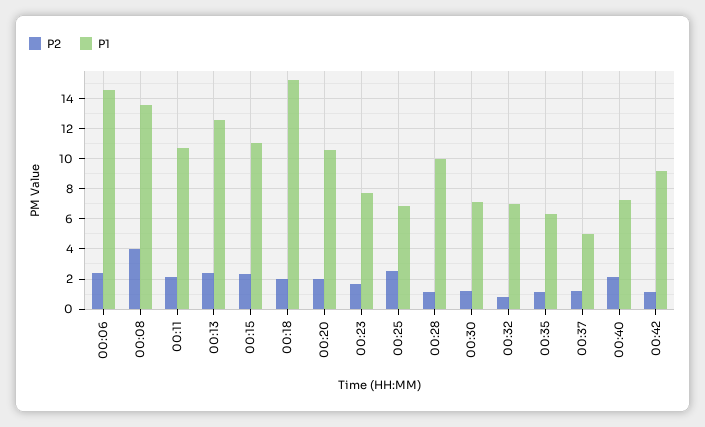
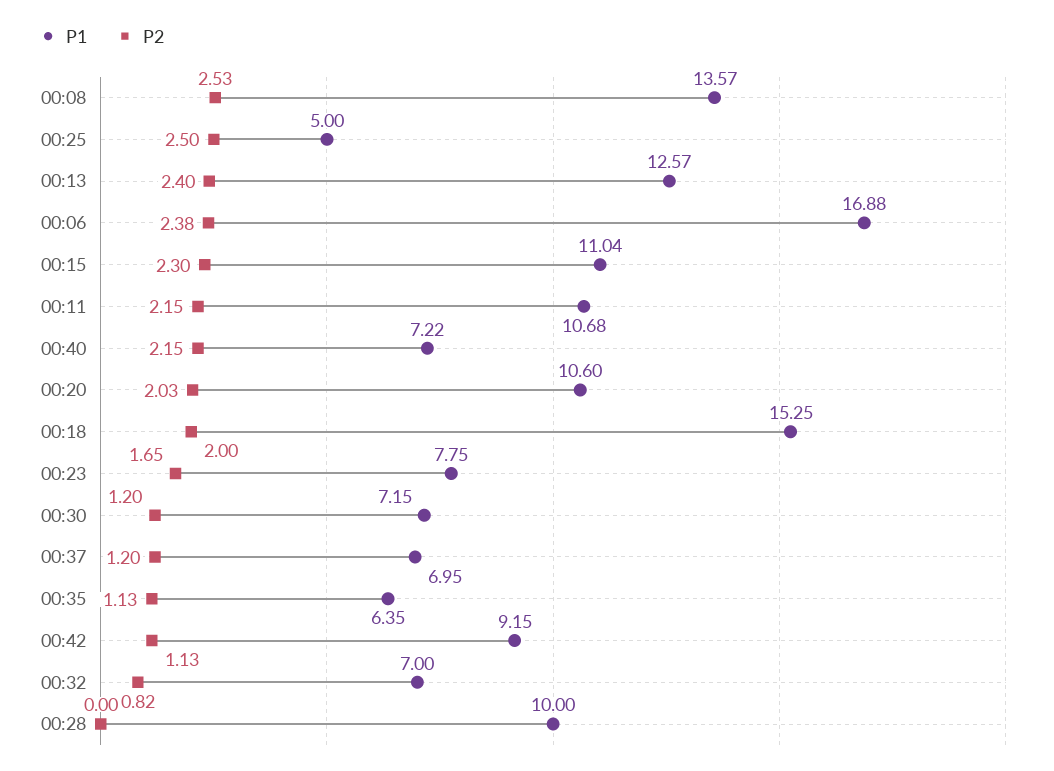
  {
    "P2": {
      "00:06": 2.38,
-     "00:08": 4,
+     "00:08": 2.53,
      "00:11": 2.15,
      "00:13": 2.4,
      "00:15": 2.3,
      "00:18": 2,
      "00:20": 2.03,
      "00:23": 1.65,
      "00:25": 2.5,
-     "00:28": 1,
+     "00:28": 0,
      "00:30": 1.2,
      "00:32": 0.82,
      "00:35": 1.13,
      "00:37": 1.2,
      "00:40": 2.15,
      "00:42": 1.13
    },
    "P1": {
-     "00:06": 14.5,
+     "00:06": 16.88,
      "00:08": 13.57,
      "00:11": 10.68,
      "00:13": 12.57,
      "00:15": 11.04,
      "00:18": 15.25,
      "00:20": 10.6,
      "00:23": 7.75,
-     "00:25": 7,
+     "00:25": 5,
      "00:28": 10,
      "00:30": 7.15,
      "00:32": 7,
      "00:35": 6.35,
-     "00:37": 5,
+     "00:37": 6.95,
      "00:40": 7.22,
      "00:42": 9.15
    }
  }

